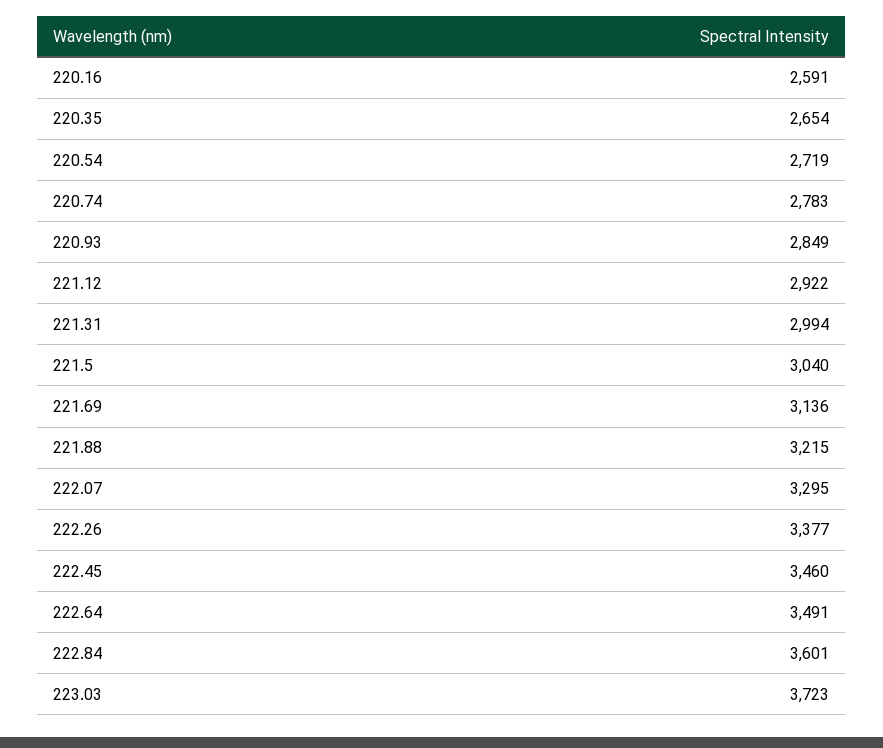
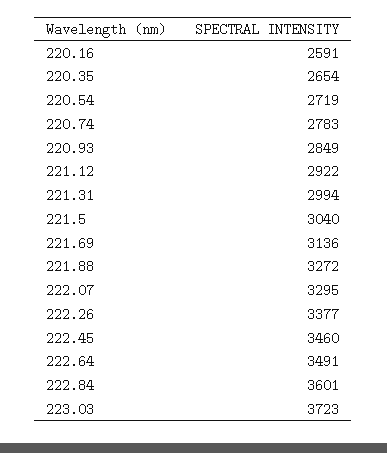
  {
    "220.16": 2591,
    "220.35": 2654,
    "220.54": 2719,
    "220.74": 2783,
    "220.93": 2849,
    "221.12": 2922,
    "221.31": 2994,
    "221.5": 3040,
    "221.69": 3136,
-   "221.88": 3215,
+   "221.88": 3272,
    "222.07": 3295,
    "222.26": 3377,
    "222.45": 3460,
    "222.64": 3491,
    "222.84": 3601,
    "223.03": 3723
  }

